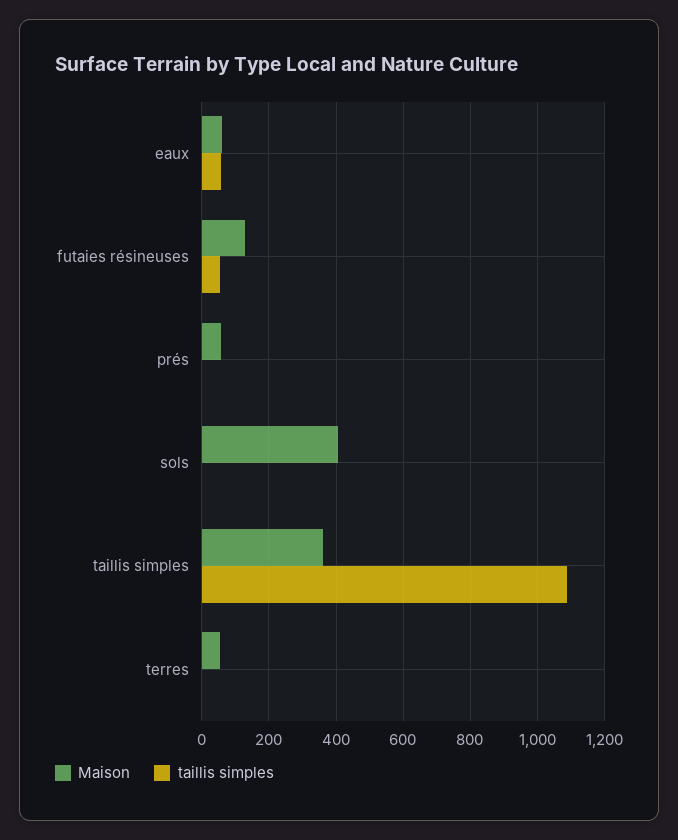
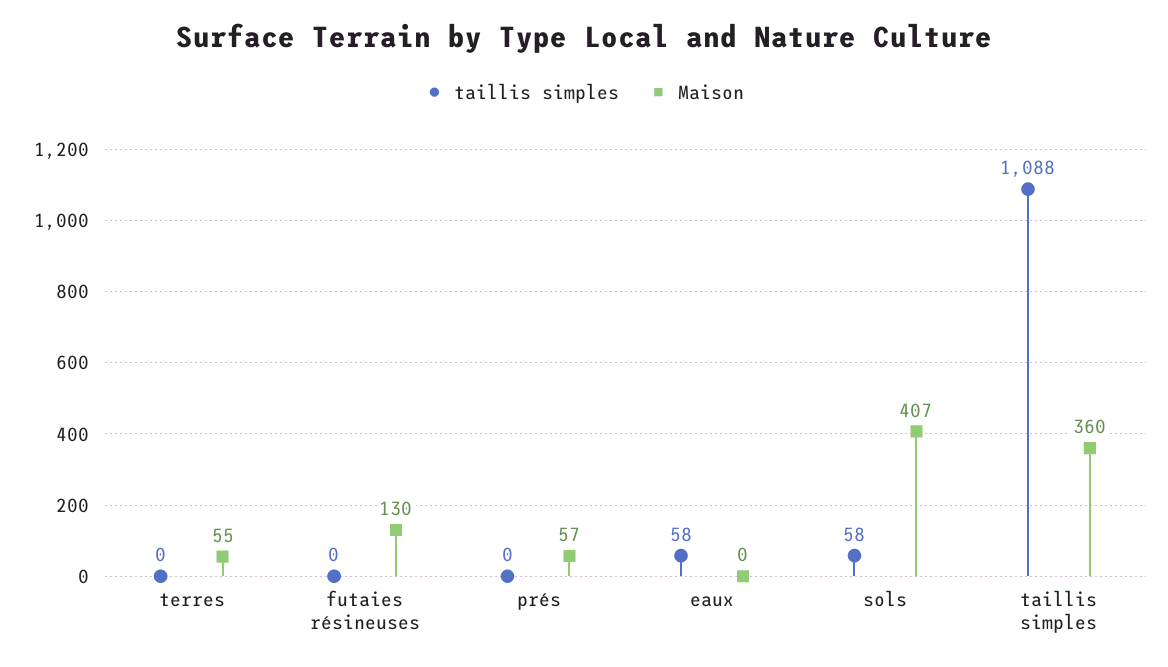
  {
    "Maison": {
-     "eaux": 60,
+     "eaux": 0,
      "futaies résineuses": 130,
      "prés": 57,
      "sols": 407,
      "taillis simples": 360,
      "terres": 55
    },
    "taillis simples": {
      "eaux": 58,
-     "futaies résineuses": 60,
+     "futaies résineuses": 0,
      "prés": 0,
-     "sols": 0,
+     "sols": 58,
      "taillis simples": 1088,
      "terres": 0
    }
  }

